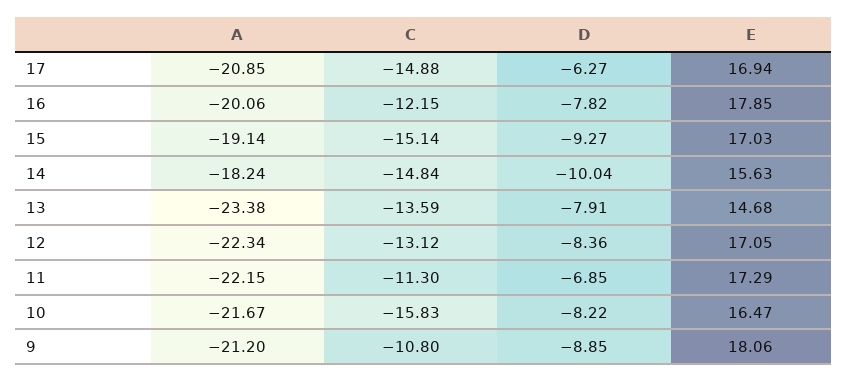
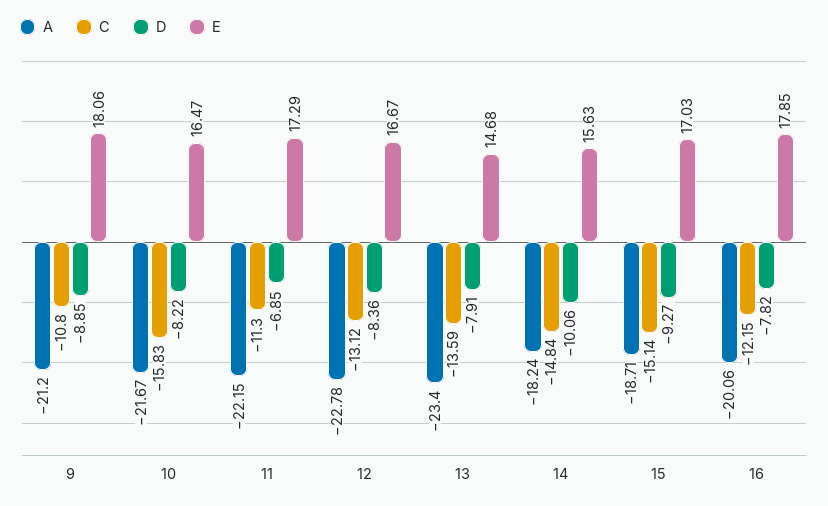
  {
    "A": {
-     "17": -20.85,
      "16": -20.06,
-     "15": -19.14,
+     "15": -18.71,
      "14": -18.24,
-     "13": -23.38,
+     "13": -23.4,
-     "12": -22.34,
+     "12": -22.78,
      "11": -22.15,
      "10": -21.67,
      "9": -21.2
    },
    "C": {
-     "17": -14.88,
      "16": -12.15,
      "15": -15.14,
      "14": -14.84,
      "13": -13.59,
      "12": -13.12,
      "11": -11.3,
      "10": -15.83,
      "9": -10.8
    },
    "D": {
-     "17": -6.27,
      "16": -7.82,
      "15": -9.27,
-     "14": -10.04,
+     "14": -10.06,
      "13": -7.91,
      "12": -8.36,
      "11": -6.85,
      "10": -8.22,
      "9": -8.85
    },
    "E": {
-     "17": 16.94,
      "16": 17.85,
      "15": 17.03,
      "14": 15.63,
      "13": 14.68,
-     "12": 17.05,
+     "12": 16.67,
      "11": 17.29,
      "10": 16.47,
      "9": 18.06
    }
  }

